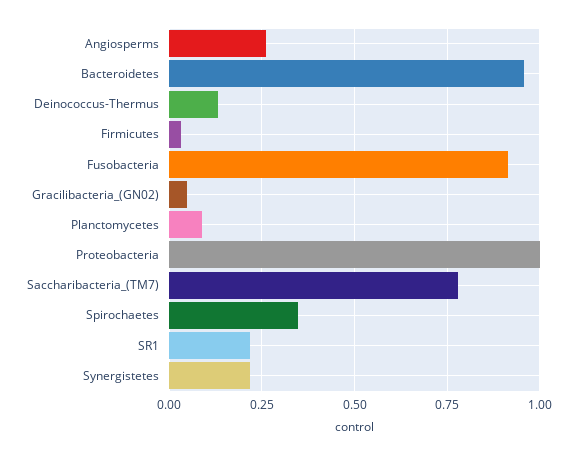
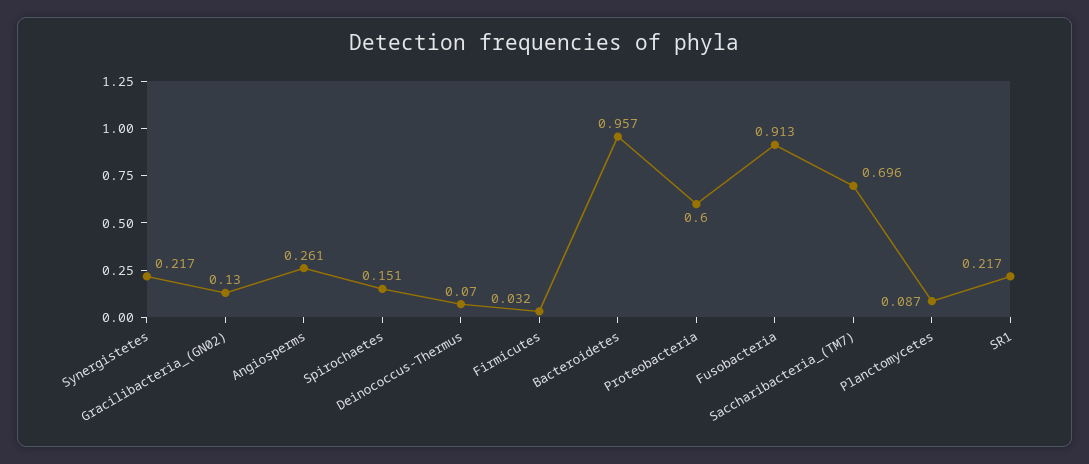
  {
    "Angiosperms": 0.261,
    "Bacteroidetes": 0.957,
-   "Deinococcus-Thermus": 0.125,
+   "Deinococcus-Thermus": 0.07,
    "Firmicutes": 0.032,
    "Fusobacteria": 0.913,
-   "Gracilibacteria_(GN02)": 0.05,
+   "Gracilibacteria_(GN02)": 0.13,
    "Planctomycetes": 0.087,
-   "Proteobacteria": 1,
+   "Proteobacteria": 0.6,
-   "Saccharibacteria_(TM7)": 0.775,
+   "Saccharibacteria_(TM7)": 0.696,
-   "Spirochaetes": 0.35,
+   "Spirochaetes": 0.151,
    "SR1": 0.217,
    "Synergistetes": 0.217
  }

